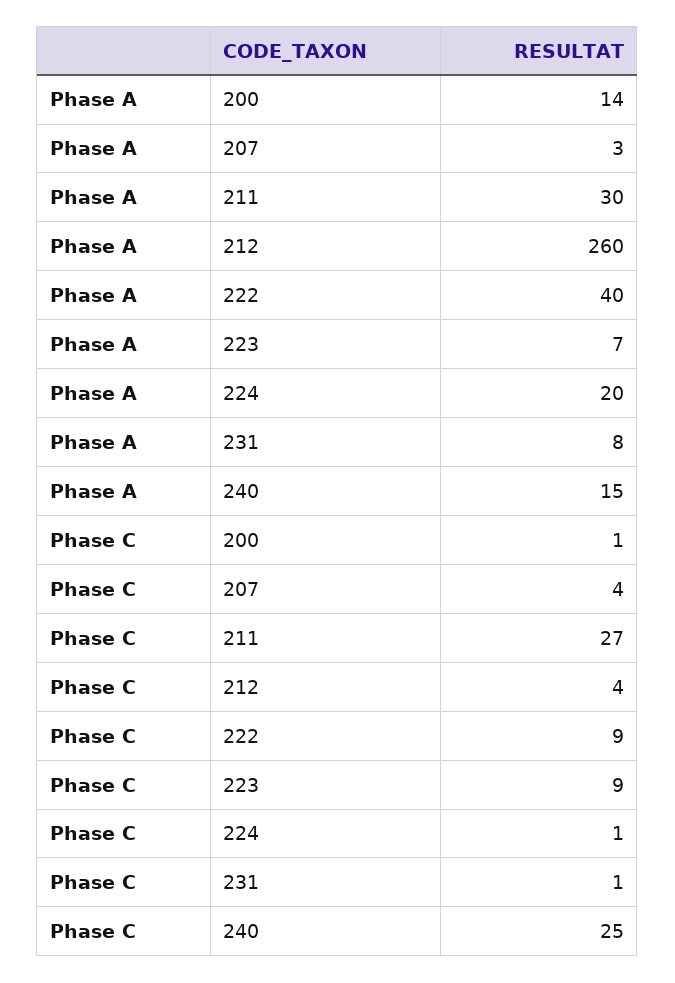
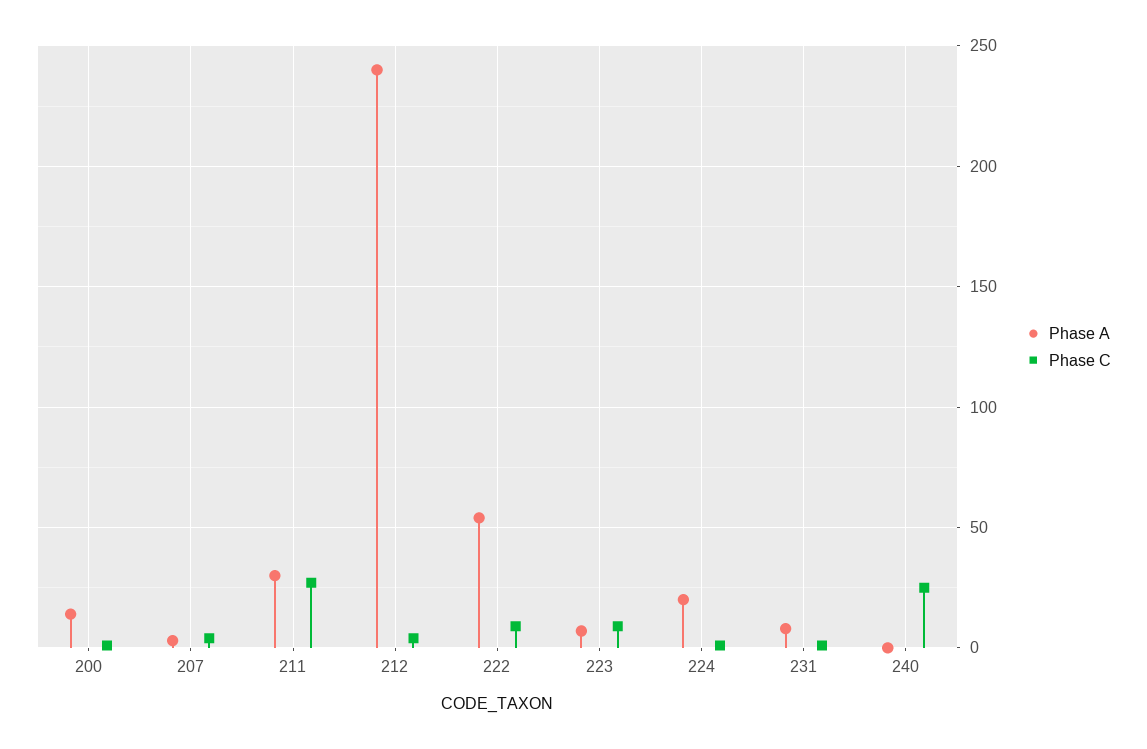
  {
    "Phase A": {
      "200": 14,
      "207": 3,
      "211": 30,
-     "212": 260,
+     "212": 240,
-     "222": 40,
+     "222": 55,
      "223": 7,
      "224": 20,
      "231": 8,
-     "240": 15
+     "240": 0
    },
    "Phase C": {
      "200": 1,
      "207": 4,
      "211": 27,
      "212": 4,
      "222": 9,
      "223": 9,
      "224": 1,
      "231": 1,
      "240": 25
    }
  }

